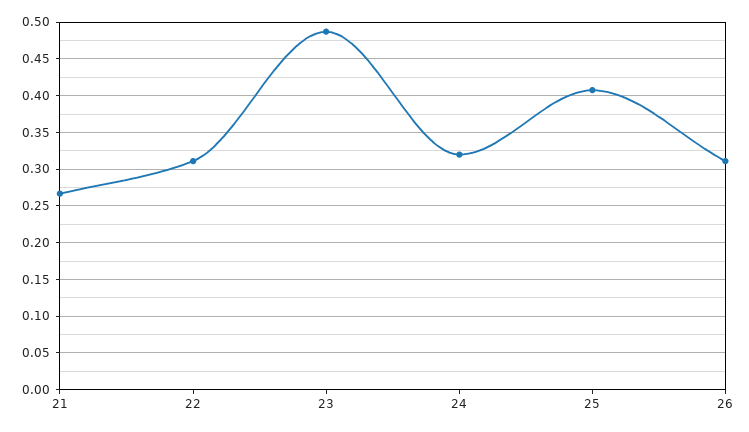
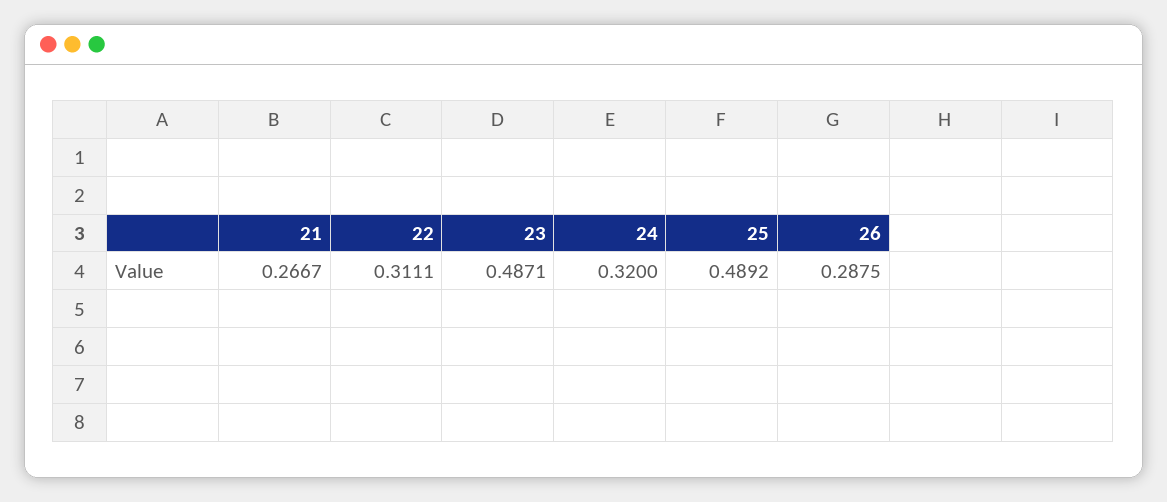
  {
    "21": 0.2667,
    "22": 0.3111,
    "23": 0.4871,
    "24": 0.32,
-   "25": 0.41,
+   "25": 0.4892,
-   "26": 0.31
+   "26": 0.2875
  }

